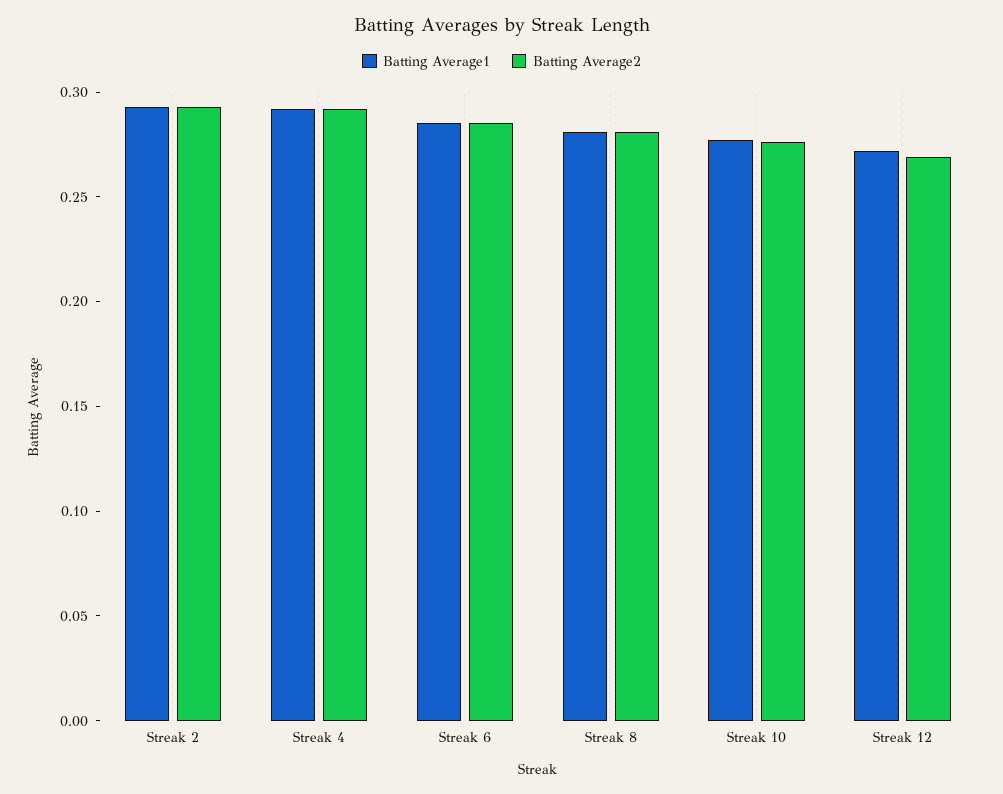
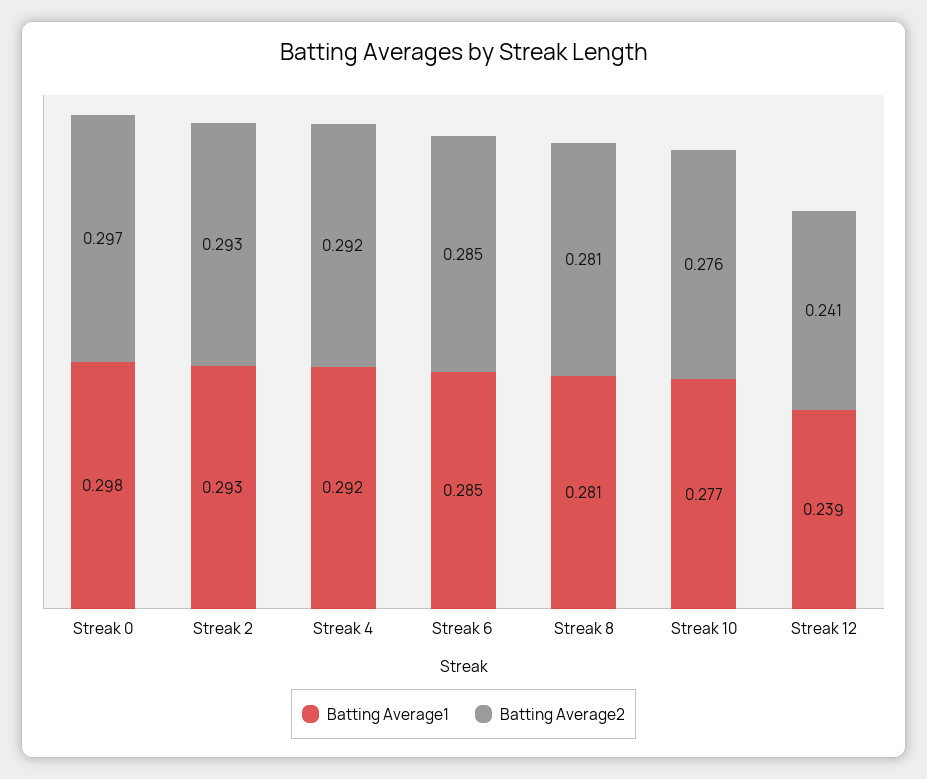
  {
    "Batting Average1": {
      "Streak 2": 0.293,
      "Streak 4": 0.292,
      "Streak 6": 0.285,
      "Streak 8": 0.281,
      "Streak 10": 0.277,
-     "Streak 12": 0.27
+     "Streak 12": 0.239,
+     "Streak 0": 0.298
    },
    "Batting Average2": {
      "Streak 2": 0.293,
      "Streak 4": 0.292,
      "Streak 6": 0.285,
      "Streak 8": 0.281,
      "Streak 10": 0.276,
-     "Streak 12": 0.27
+     "Streak 12": 0.241,
+     "Streak 0": 0.297
    }
  }

